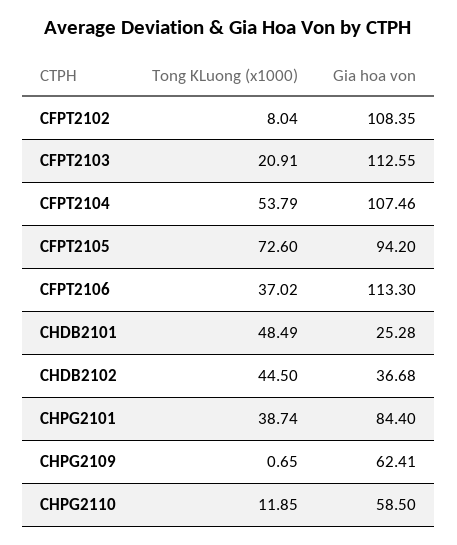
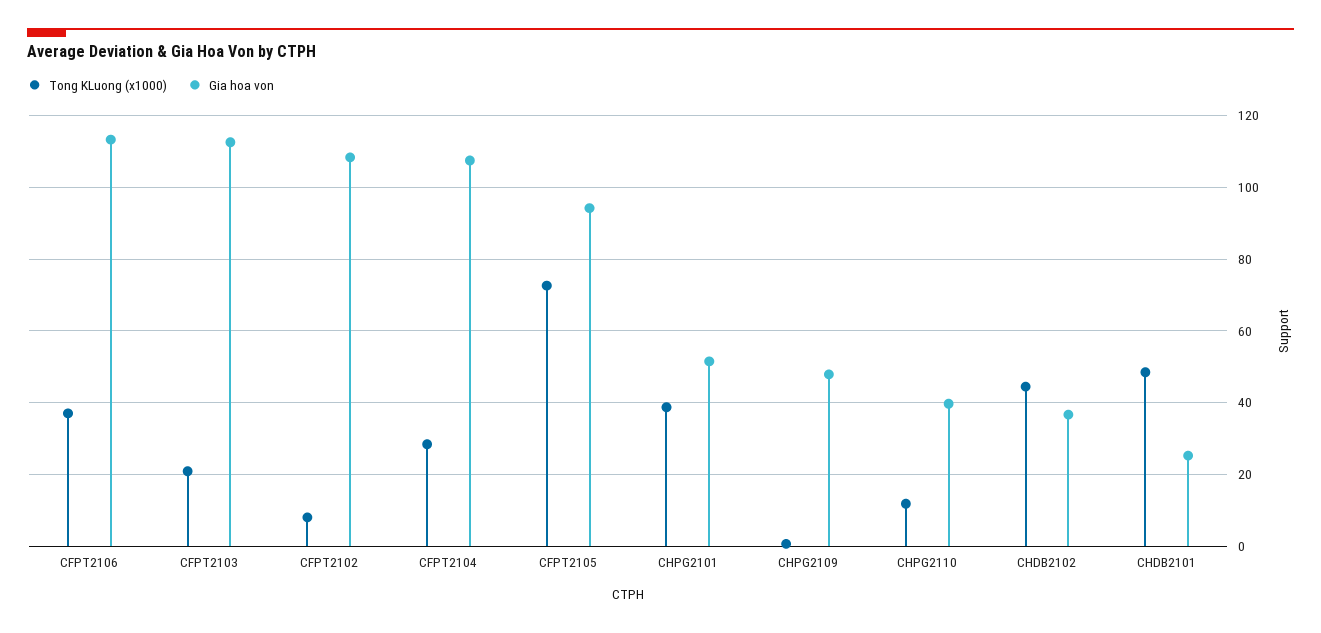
  {
    "Tong KLuong (x1000)": {
      "CFPT2102": 8.04,
      "CFPT2103": 20.91,
-     "CFPT2104": 53.79,
+     "CFPT2104": 28,
      "CFPT2105": 72.6,
      "CFPT2106": 37.02,
      "CHDB2101": 48.49,
      "CHDB2102": 44.5,
      "CHPG2101": 38.74,
      "CHPG2109": 0.65,
      "CHPG2110": 11.85
    },
    "Gia hoa von": {
      "CFPT2102": 108.35,
      "CFPT2103": 112.55,
      "CFPT2104": 107.46,
      "CFPT2105": 94.2,
      "CFPT2106": 113.3,
      "CHDB2101": 25.28,
      "CHDB2102": 36.68,
-     "CHPG2101": 84.4,
+     "CHPG2101": 52,
-     "CHPG2109": 62.41,
+     "CHPG2109": 48,
-     "CHPG2110": 58.5
+     "CHPG2110": 40
    }
  }

